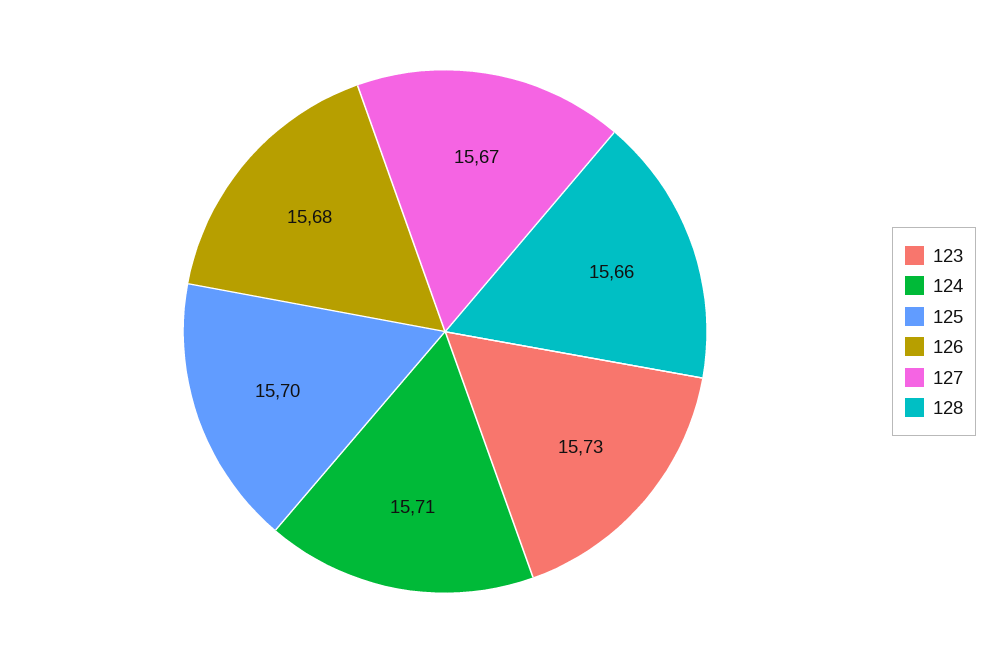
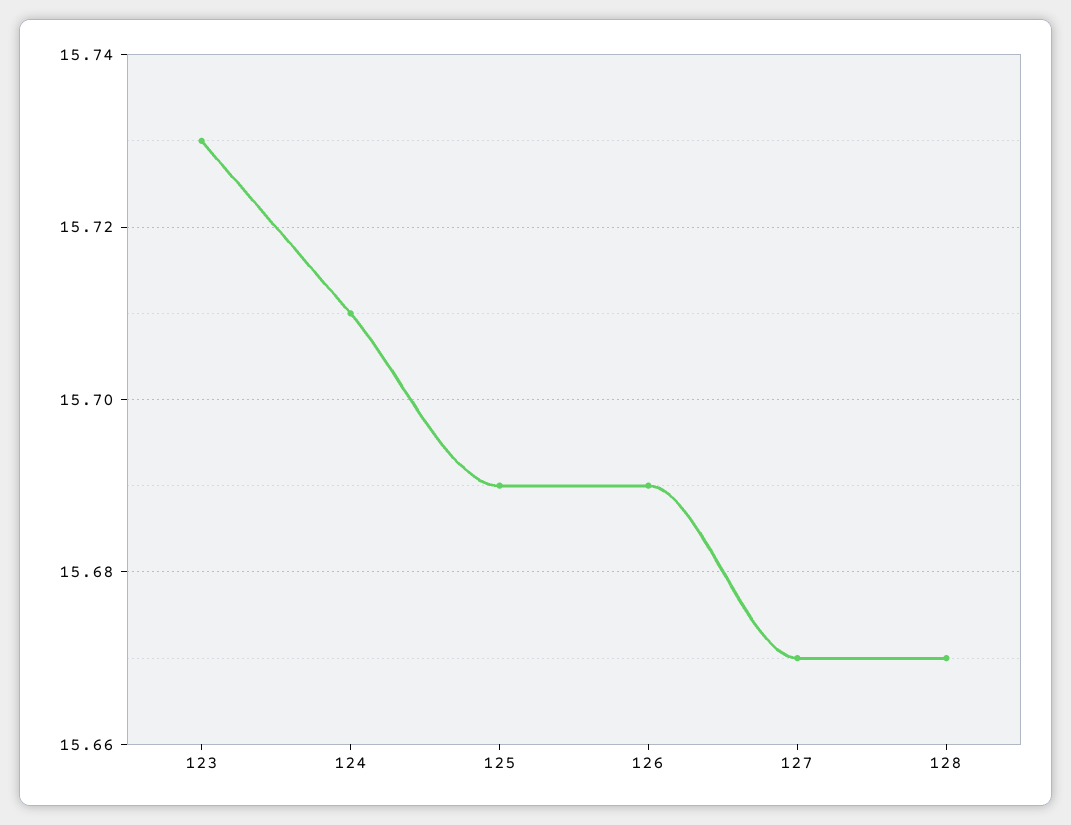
  {
    "123": 15.73,
    "124": 15.71,
-   "125": 15.7,
+   "125": 15.69,
-   "126": 15.68,
+   "126": 15.69,
    "127": 15.67,
-   "128": 15.66
+   "128": 15.67
  }

